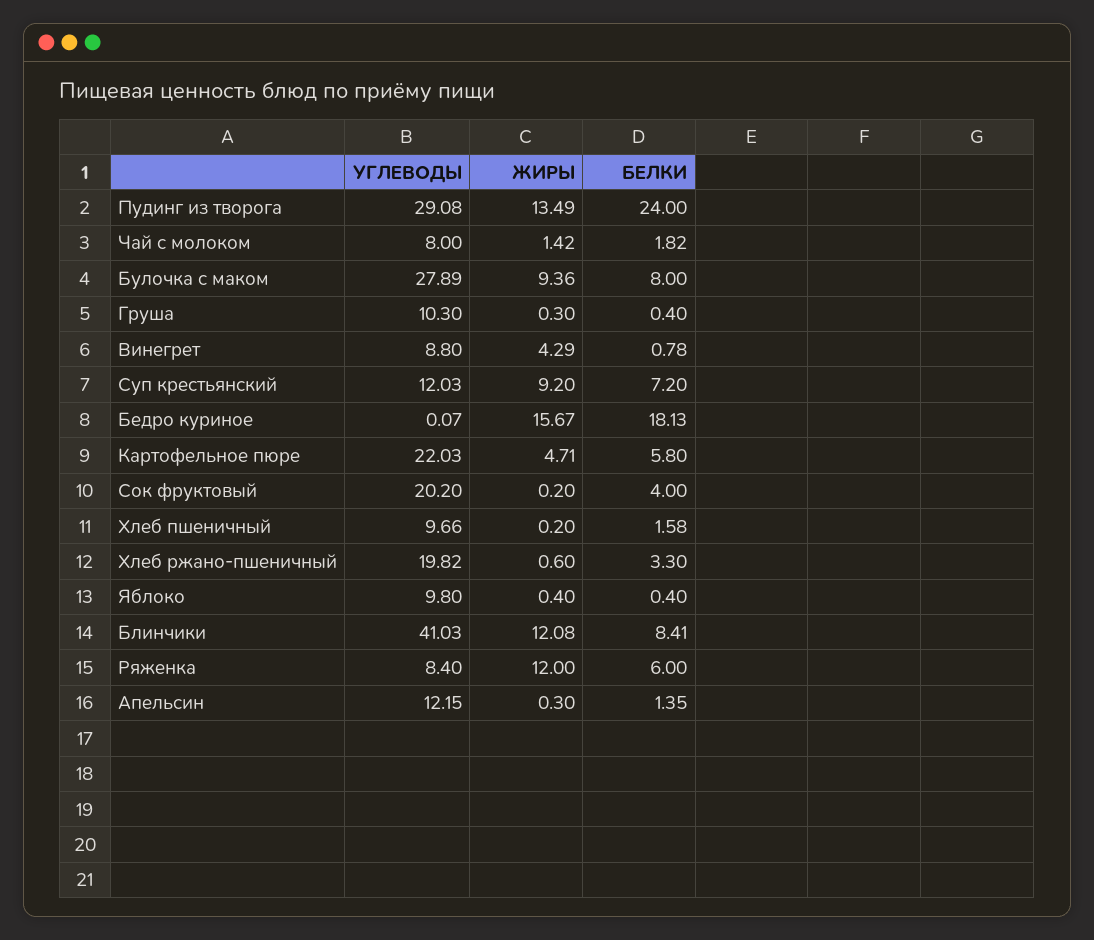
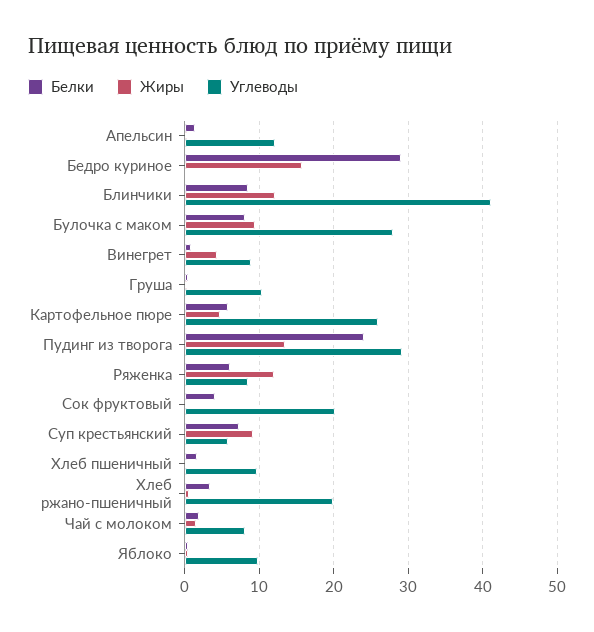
  {
    "УГЛЕВОДЫ": {
      "Пудинг из творога": 29.08,
      "Чай с молоком": 8,
      "Булочка с маком": 27.89,
      "Груша": 10.3,
      "Винегрет": 8.8,
-     "Суп крестьянский": 12.03,
+     "Суп крестьянский": 6,
      "Бедро куриное": 0.07,
-     "Картофельное пюре": 22.03,
+     "Картофельное пюре": 26,
      "Сок фруктовый": 20.2,
      "Хлеб пшеничный": 9.66,
      "Хлеб ржано-пшеничный": 19.82,
      "Яблоко": 9.8,
      "Блинчики": 41.03,
      "Ряженка": 8.4,
      "Апельсин": 12.15
    },
    "ЖИРЫ": {
      "Пудинг из творога": 13.49,
      "Чай с молоком": 1.42,
      "Булочка с маком": 9.36,
      "Груша": 0.3,
      "Винегрет": 4.29,
      "Суп крестьянский": 9.2,
      "Бедро куриное": 15.67,
      "Картофельное пюре": 4.71,
      "Сок фруктовый": 0.2,
      "Хлеб пшеничный": 0.2,
      "Хлеб ржано-пшеничный": 0.6,
      "Яблоко": 0.4,
      "Блинчики": 12.08,
      "Ряженка": 12,
      "Апельсин": 0.3
    },
    "БЕЛКИ": {
      "Пудинг из творога": 24,
      "Чай с молоком": 1.82,
      "Булочка с маком": 8,
      "Груша": 0.4,
      "Винегрет": 0.78,
      "Суп крестьянский": 7.2,
-     "Бедро куриное": 18.13,
+     "Бедро куриное": 29,
      "Картофельное пюре": 5.8,
      "Сок фруктовый": 4,
      "Хлеб пшеничный": 1.58,
      "Хлеб ржано-пшеничный": 3.3,
      "Яблоко": 0.4,
      "Блинчики": 8.41,
      "Ряженка": 6,
      "Апельсин": 1.35
    }
  }

